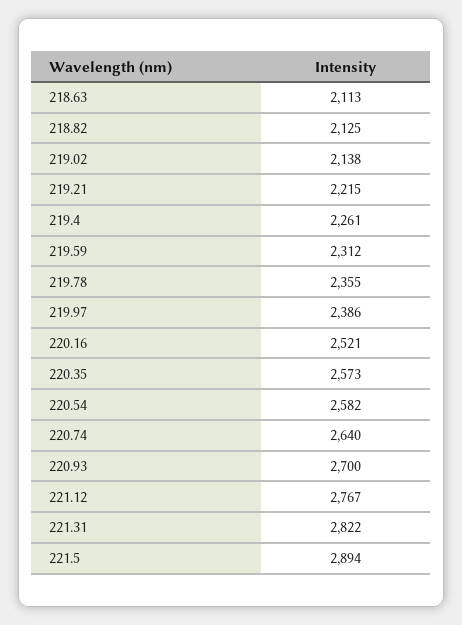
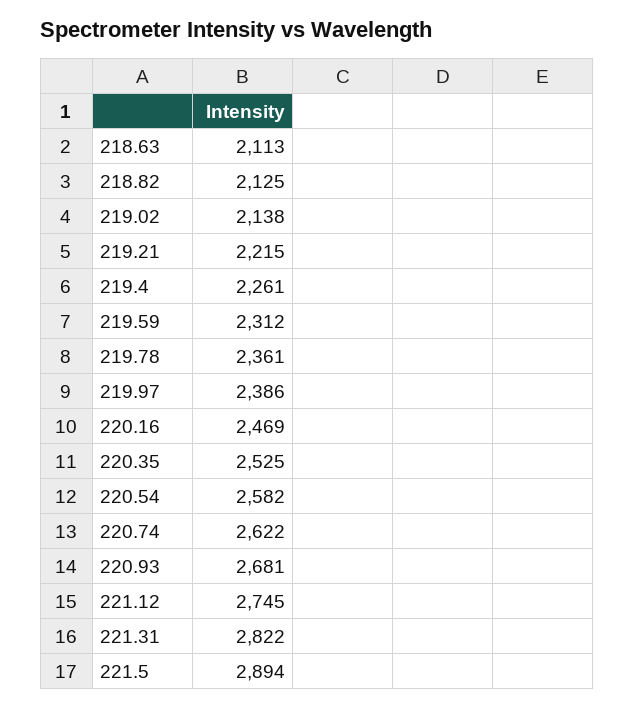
  {
    "218.63": 2113,
    "218.82": 2125,
    "219.02": 2138,
    "219.21": 2215,
    "219.4": 2261,
    "219.59": 2312,
-   "219.78": 2355,
+   "219.78": 2361,
    "219.97": 2386,
-   "220.16": 2521,
+   "220.16": 2469,
-   "220.35": 2573,
+   "220.35": 2525,
    "220.54": 2582,
-   "220.74": 2640,
+   "220.74": 2622,
-   "220.93": 2700,
+   "220.93": 2681,
-   "221.12": 2767,
+   "221.12": 2745,
    "221.31": 2822,
    "221.5": 2894
  }

